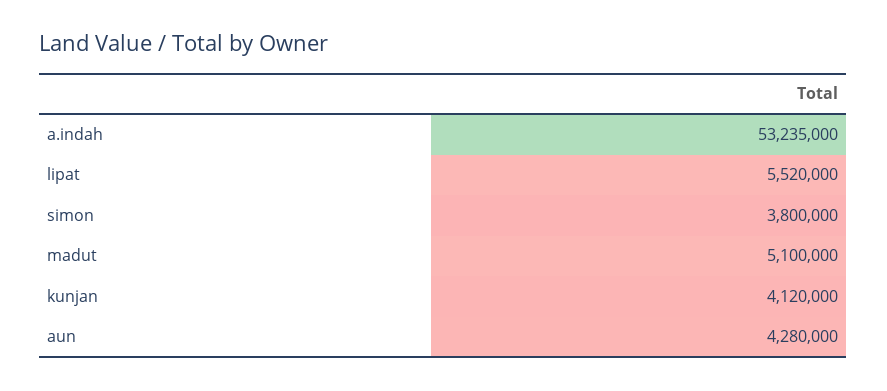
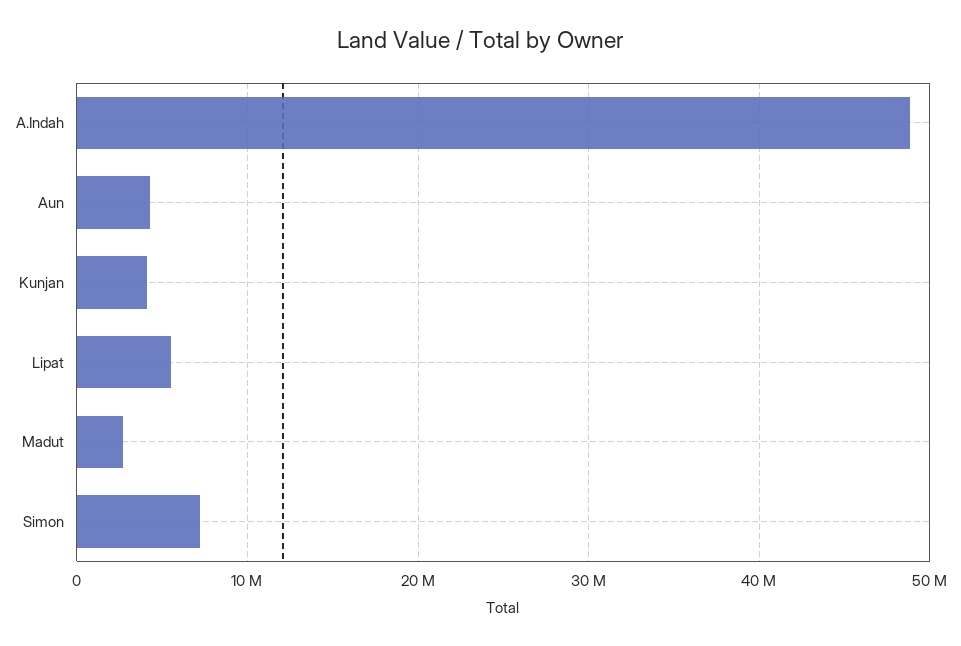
  {
-   "a.indah": 53235000,
+   "a.indah": 49000000,
    "lipat": 5520000,
-   "simon": 3800000,
+   "simon": 7000000,
-   "madut": 5100000,
+   "madut": 3000000,
    "kunjan": 4120000,
    "aun": 4280000
  }

